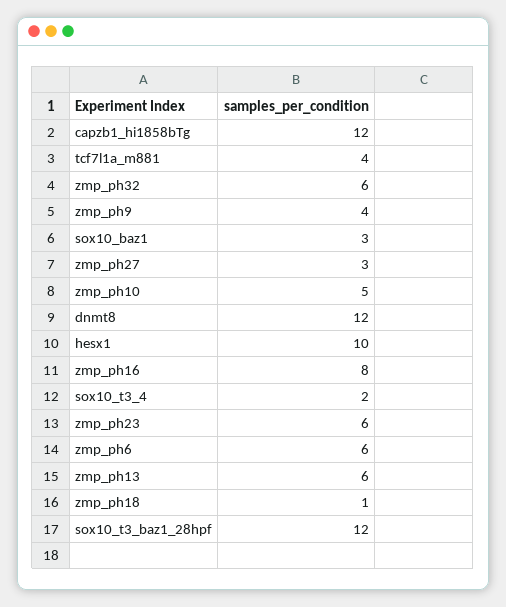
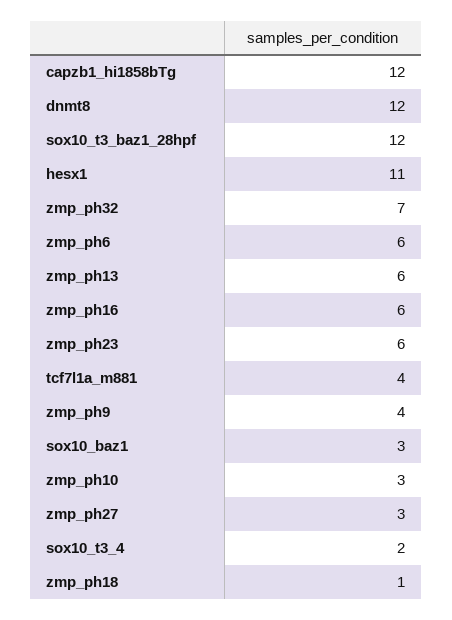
  {
    "capzb1_hi1858bTg": 12,
    "tcf7l1a_m881": 4,
-   "zmp_ph32": 6,
+   "zmp_ph32": 7,
    "zmp_ph9": 4,
    "sox10_baz1": 3,
    "zmp_ph27": 3,
-   "zmp_ph10": 5,
+   "zmp_ph10": 3,
    "dnmt8": 12,
-   "hesx1": 10,
+   "hesx1": 11,
-   "zmp_ph16": 8,
+   "zmp_ph16": 6,
    "sox10_t3_4": 2,
    "zmp_ph23": 6,
    "zmp_ph6": 6,
    "zmp_ph13": 6,
    "zmp_ph18": 1,
    "sox10_t3_baz1_28hpf": 12
  }

